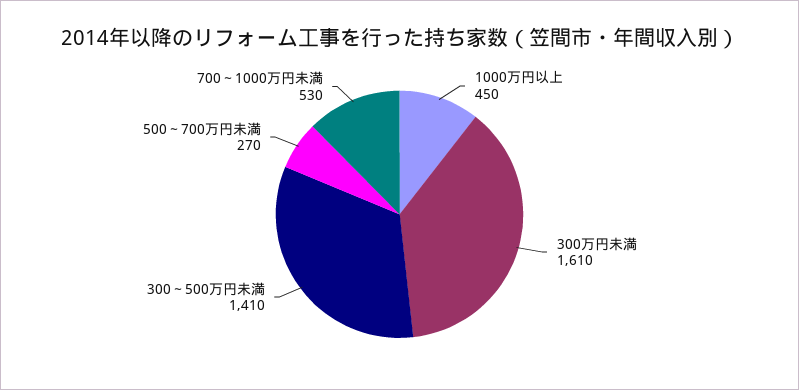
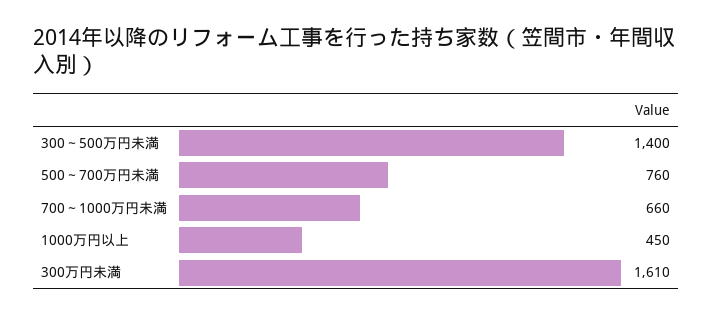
  {
    "1000万円以上": 450,
    "300万円未満": 1610,
-   "300～500万円未満": 1410,
+   "300～500万円未満": 1400,
-   "500～700万円未満": 270,
+   "500～700万円未満": 760,
-   "700～1000万円未満": 530
+   "700～1000万円未満": 660
  }

